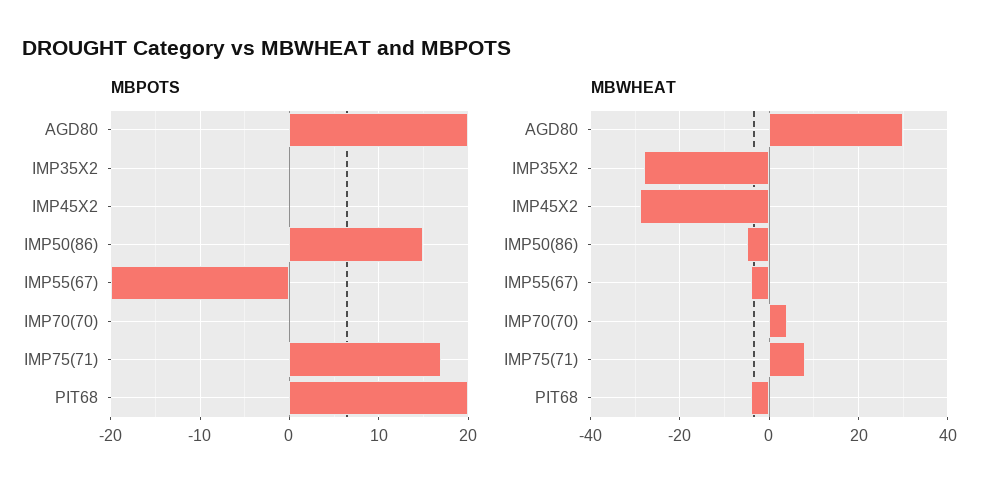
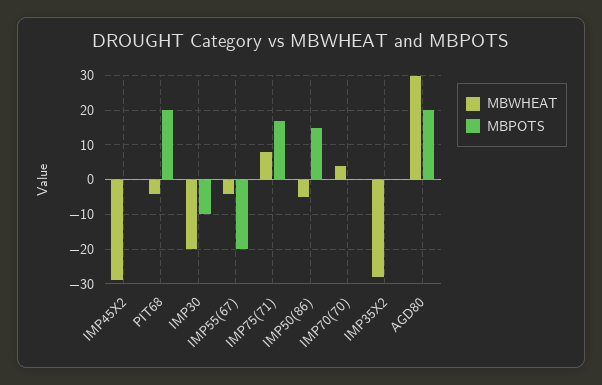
  {
    "MBPOTS": {
      "AGD80": 20,
      "IMP35X2": 0,
      "IMP45X2": 0,
      "IMP50(86)": 15,
      "IMP55(67)": -20,
      "IMP70(70)": 0,
      "IMP75(71)": 17,
-     "PIT68": 20
+     "PIT68": 20,
+     "IMP30": -10
    },
    "MBWHEAT": {
      "AGD80": 30,
      "IMP35X2": -30,
      "IMP45X2": -30,
      "IMP50(86)": -5,
      "IMP55(67)": -5,
      "IMP70(70)": 5,
      "IMP75(71)": 10,
-     "PIT68": -5
+     "PIT68": -5,
+     "IMP30": -20
    }
  }

